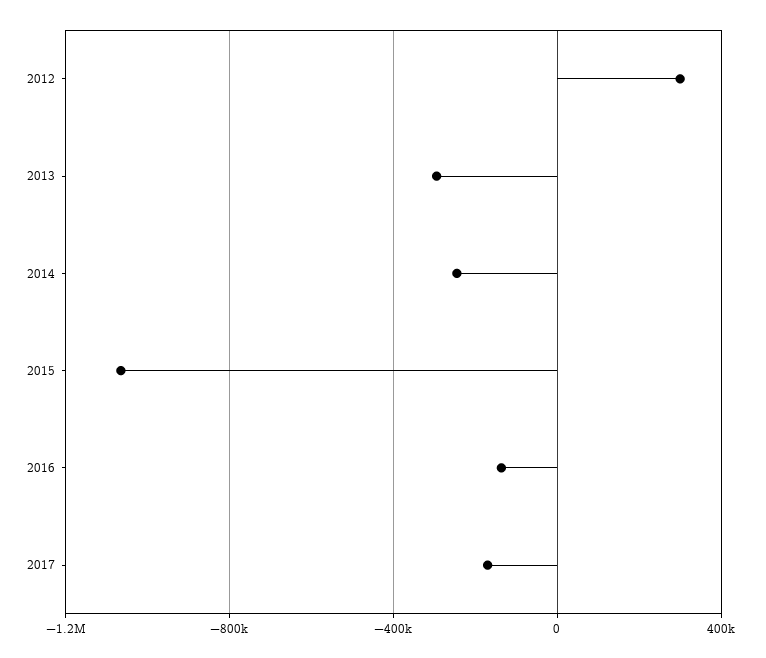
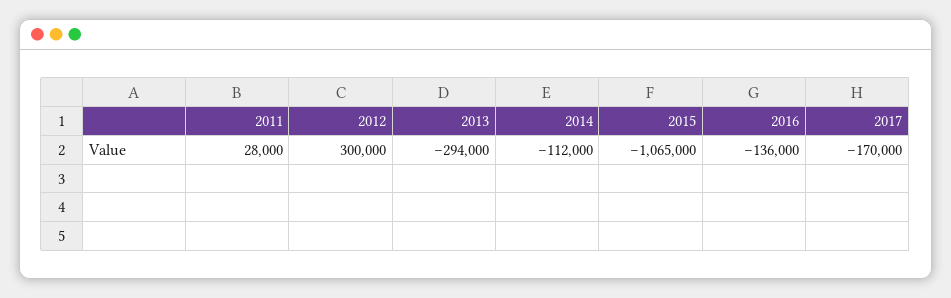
  {
    "2012": 300000,
    "2013": -294000,
-   "2014": -250000,
+   "2014": -112000,
    "2015": -1065000,
    "2016": -136000,
-   "2017": -170000
+   "2017": -170000,
+   "2011": 28000
  }

